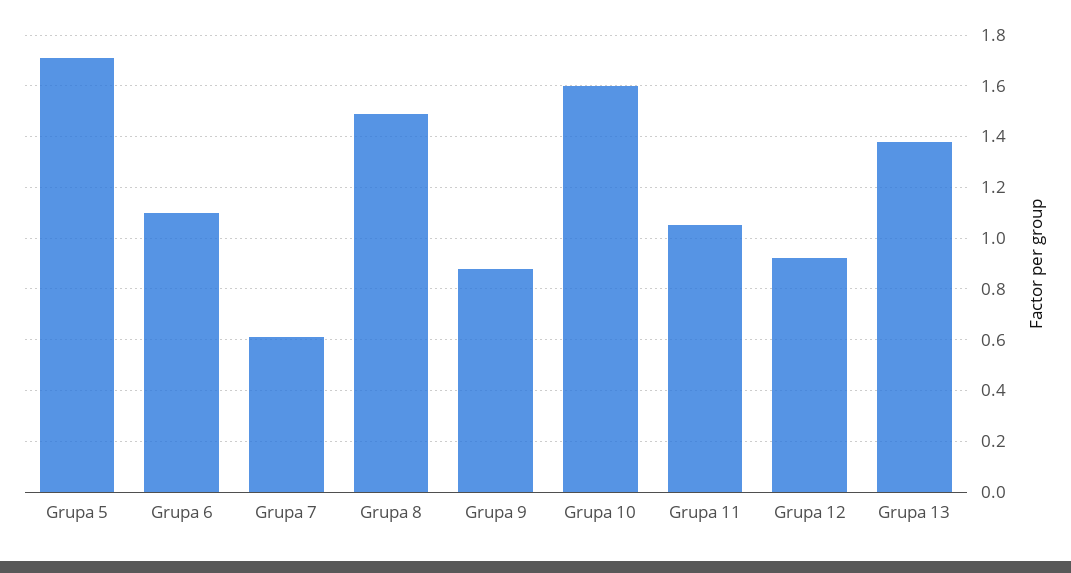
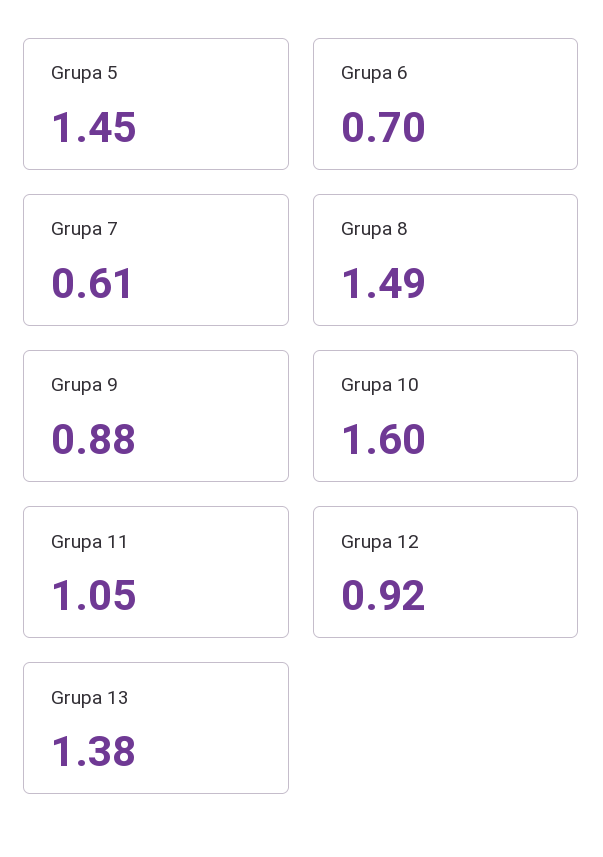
  {
-   "Grupa 5": 1.7,
+   "Grupa 5": 1.45,
-   "Grupa 6": 1.1,
+   "Grupa 6": 0.7,
    "Grupa 7": 0.61,
    "Grupa 8": 1.49,
    "Grupa 9": 0.88,
    "Grupa 10": 1.6,
    "Grupa 11": 1.05,
    "Grupa 12": 0.92,
    "Grupa 13": 1.38
  }

